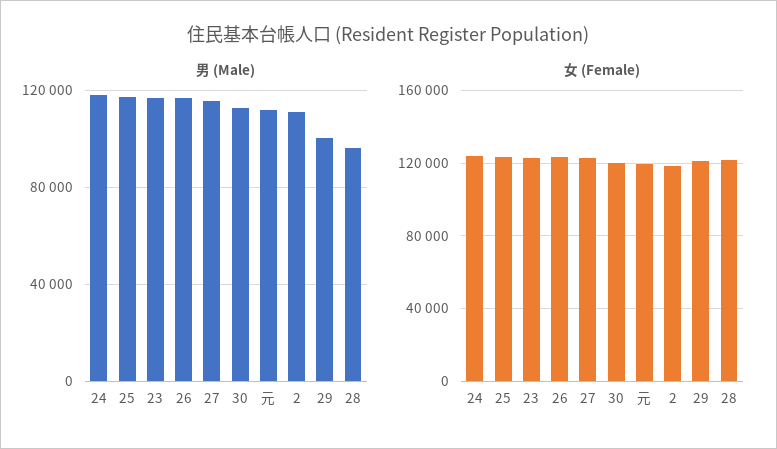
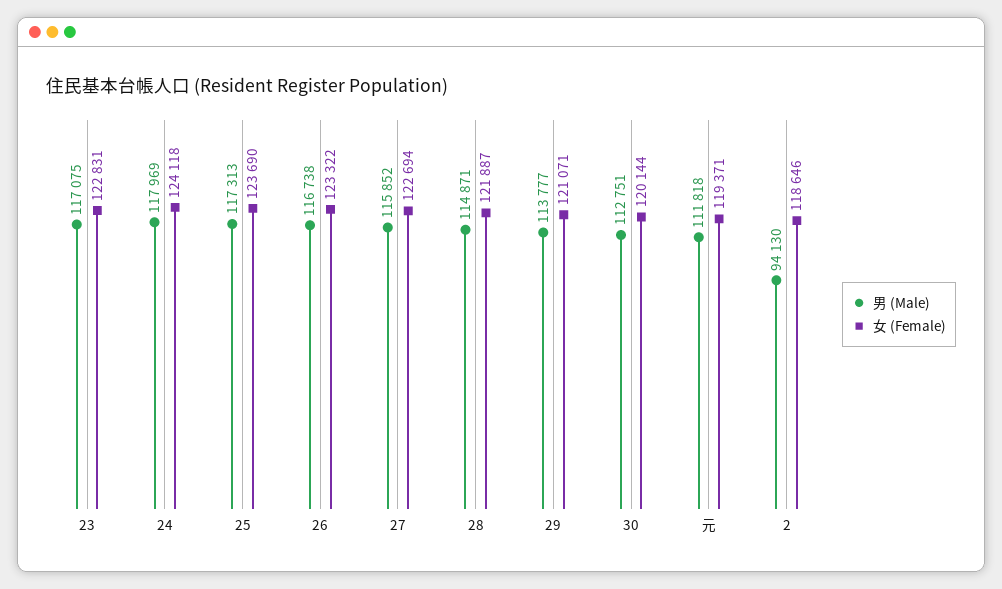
  {
    "男 (Male)": {
      "24": 117969,
      "25": 117313,
      "23": 117075,
      "26": 116738,
      "27": 115852,
      "30": 112751,
      "元": 111818,
-     "2": 110000,
+     "2": 94130,
-     "29": 100000,
+     "29": 113777,
-     "28": 95000
+     "28": 114871
    },
    "女 (Female)": {
      "24": 124118,
      "25": 123690,
      "23": 122831,
      "26": 123322,
      "27": 122694,
      "30": 120144,
      "元": 119371,
      "2": 118646,
      "29": 121071,
      "28": 121887
    }
  }

